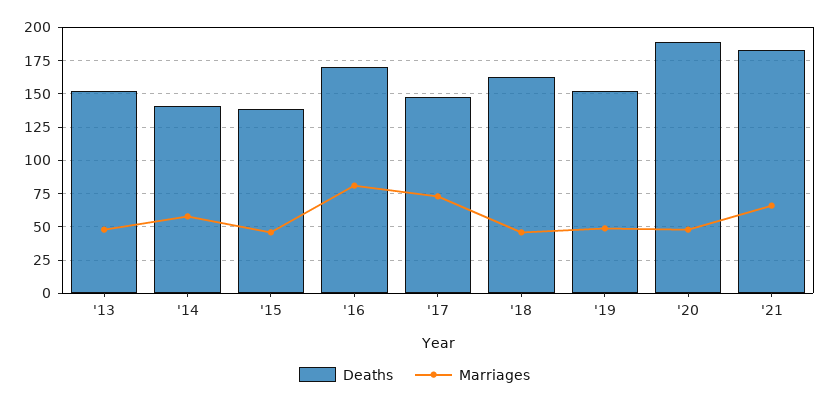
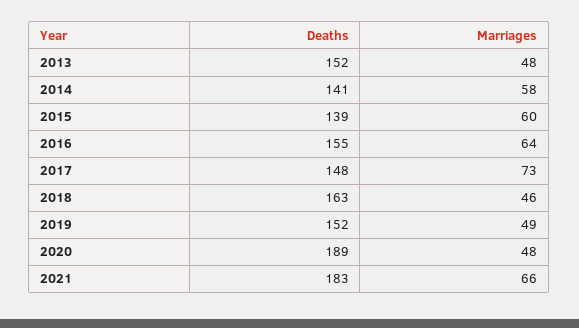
  {
    "Deaths": {
      "'13": 152,
      "'14": 141,
      "'15": 139,
-     "'16": 170,
+     "'16": 155,
      "'17": 148,
      "'18": 163,
      "'19": 152,
      "'20": 189,
      "'21": 183
    },
    "Marriages": {
      "'13": 48,
      "'14": 58,
-     "'15": 45,
+     "'15": 60,
-     "'16": 80,
+     "'16": 64,
      "'17": 73,
      "'18": 46,
      "'19": 49,
      "'20": 48,
      "'21": 66
    }
  }

